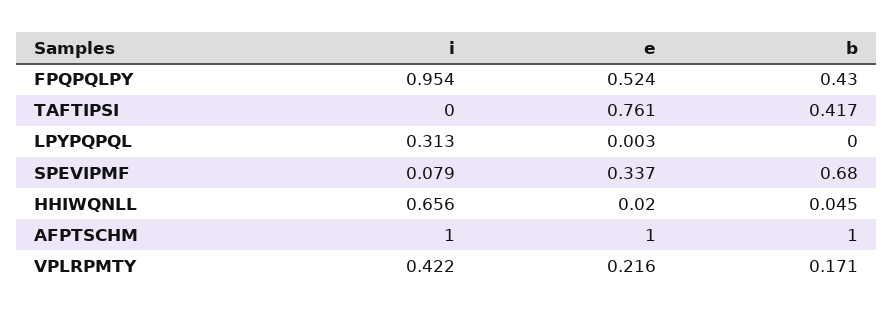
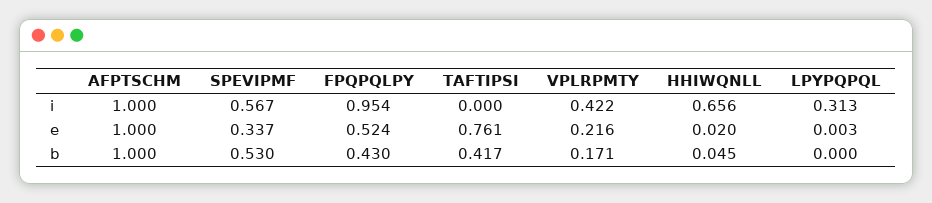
  {
    "i": {
      "FPQPQLPY": 0.954,
      "TAFTIPSI": 0,
      "LPYPQPQL": 0.313,
-     "SPEVIPMF": 0.079,
+     "SPEVIPMF": 0.567,
      "HHIWQNLL": 0.656,
      "AFPTSCHM": 1,
      "VPLRPMTY": 0.422
    },
    "e": {
      "FPQPQLPY": 0.524,
      "TAFTIPSI": 0.761,
      "LPYPQPQL": 0.003,
      "SPEVIPMF": 0.337,
      "HHIWQNLL": 0.02,
      "AFPTSCHM": 1,
      "VPLRPMTY": 0.216
    },
    "b": {
      "FPQPQLPY": 0.43,
      "TAFTIPSI": 0.417,
      "LPYPQPQL": 0,
-     "SPEVIPMF": 0.68,
+     "SPEVIPMF": 0.53,
      "HHIWQNLL": 0.045,
      "AFPTSCHM": 1,
      "VPLRPMTY": 0.171
    }
  }

